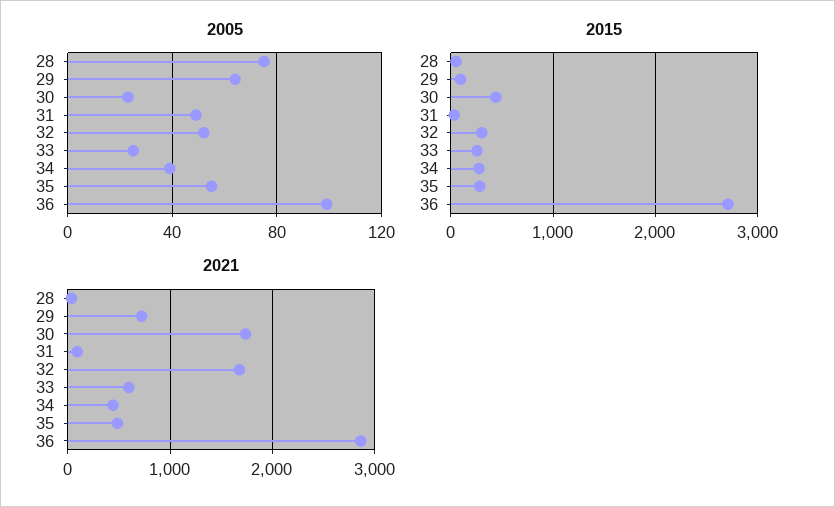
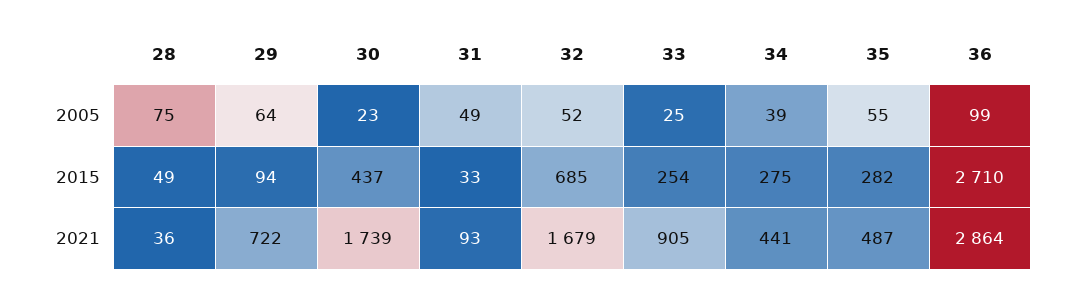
  {
    "2005": {
      "28": 75,
      "29": 64,
      "30": 23,
      "31": 49,
      "32": 52,
      "33": 25,
      "34": 39,
      "35": 55,
      "36": 99
    },
    "2015": {
      "28": 49,
      "29": 94,
      "30": 437,
      "31": 33,
-     "32": 300,
+     "32": 685,
      "33": 254,
      "34": 275,
      "35": 282,
      "36": 2710
    },
    "2021": {
      "28": 36,
      "29": 722,
      "30": 1739,
      "31": 93,
      "32": 1679,
-     "33": 600,
+     "33": 905,
      "34": 441,
      "35": 487,
      "36": 2864
    }
  }

